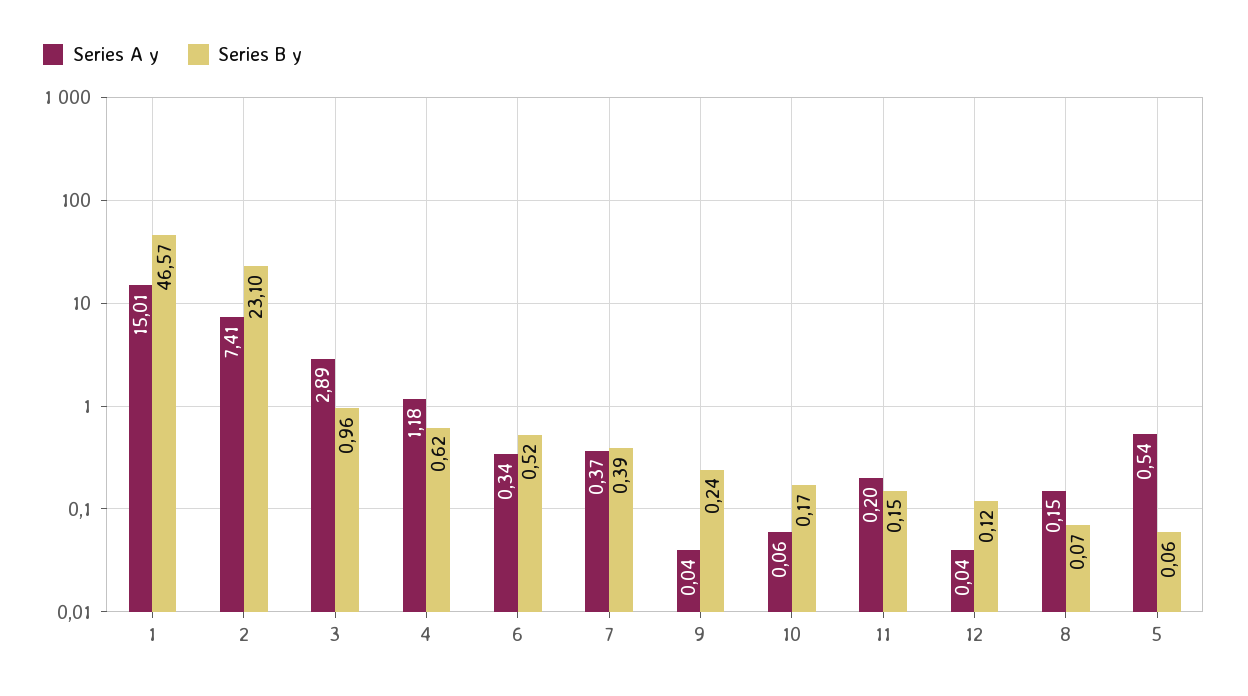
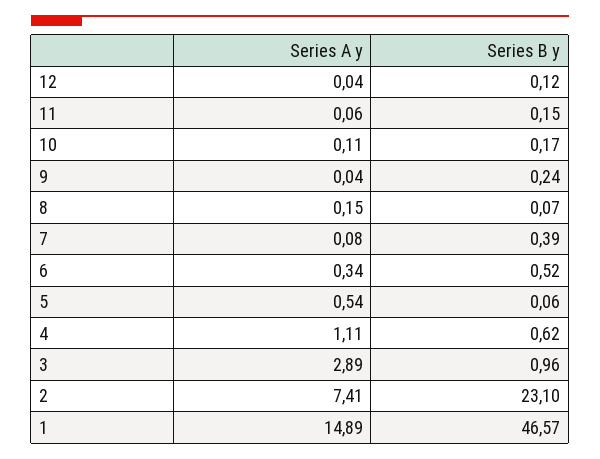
  {
    "Series A y": {
-     "1": 15.01,
+     "1": 14.89,
      "2": 7.41,
      "3": 2.89,
-     "4": 1.18,
+     "4": 1.11,
      "6": 0.34,
-     "7": 0.37,
+     "7": 0.08,
      "9": 0.04,
-     "10": 0.06,
+     "10": 0.11,
-     "11": 0.2,
+     "11": 0.06,
      "12": 0.04,
      "8": 0.15,
      "5": 0.54
    },
    "Series B y": {
      "1": 46.57,
      "2": 23.1,
      "3": 0.96,
      "4": 0.62,
      "6": 0.52,
      "7": 0.39,
      "9": 0.24,
      "10": 0.17,
      "11": 0.15,
      "12": 0.12,
      "8": 0.07,
      "5": 0.06
    }
  }

